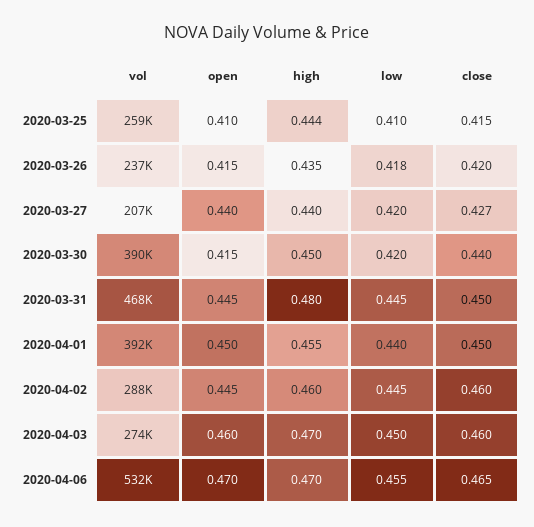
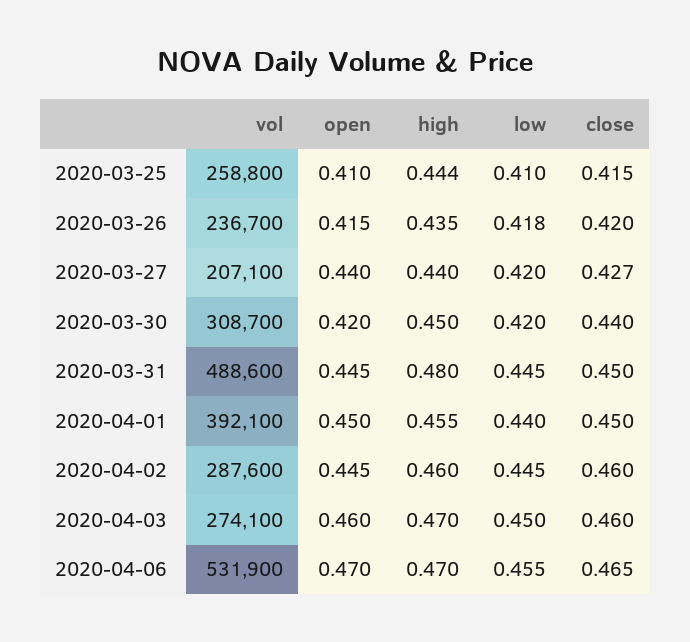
  {
    "vol": {
      "2020-03-25": 258800,
      "2020-03-26": 236700,
      "2020-03-27": 207100,
-     "2020-03-30": 390000,
+     "2020-03-30": 308700,
-     "2020-03-31": 468000,
+     "2020-03-31": 488600,
      "2020-04-01": 392100,
      "2020-04-02": 287600,
      "2020-04-03": 274100,
      "2020-04-06": 531900
    },
    "open": {
      "2020-03-25": 0.41,
      "2020-03-26": 0.415,
      "2020-03-27": 0.44,
-     "2020-03-30": 0.415,
+     "2020-03-30": 0.42,
      "2020-03-31": 0.445,
      "2020-04-01": 0.45,
      "2020-04-02": 0.445,
      "2020-04-03": 0.46,
      "2020-04-06": 0.47
    },
    "high": {
      "2020-03-25": 0.444,
      "2020-03-26": 0.435,
      "2020-03-27": 0.44,
      "2020-03-30": 0.45,
      "2020-03-31": 0.48,
      "2020-04-01": 0.455,
      "2020-04-02": 0.46,
      "2020-04-03": 0.47,
      "2020-04-06": 0.47
    },
    "low": {
      "2020-03-25": 0.41,
      "2020-03-26": 0.418,
      "2020-03-27": 0.42,
      "2020-03-30": 0.42,
      "2020-03-31": 0.445,
      "2020-04-01": 0.44,
      "2020-04-02": 0.445,
      "2020-04-03": 0.45,
      "2020-04-06": 0.455
    },
    "close": {
      "2020-03-25": 0.415,
      "2020-03-26": 0.42,
      "2020-03-27": 0.427,
      "2020-03-30": 0.44,
      "2020-03-31": 0.45,
      "2020-04-01": 0.45,
      "2020-04-02": 0.46,
      "2020-04-03": 0.46,
      "2020-04-06": 0.465
    }
  }

